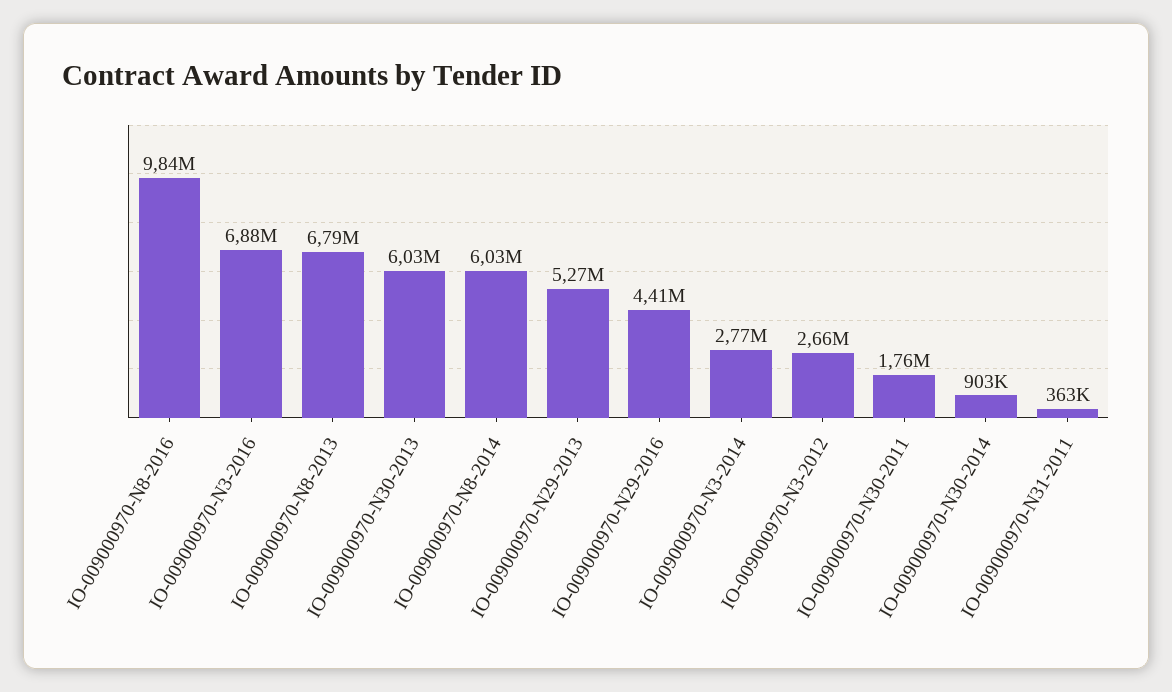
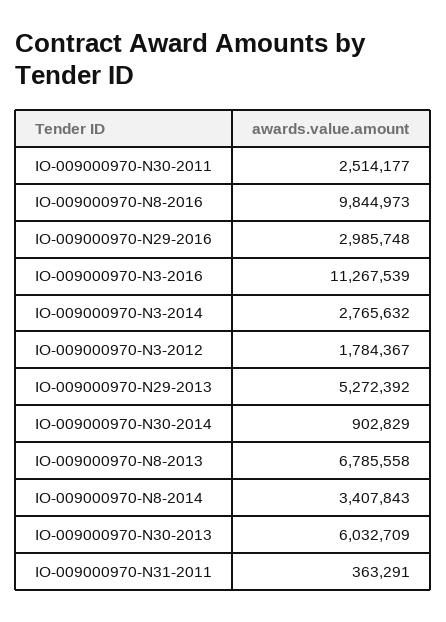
  {
    "IO-009000970-N8-2016": 9844973,
-   "IO-009000970-N3-2016": 6880000,
+   "IO-009000970-N3-2016": 11267539,
    "IO-009000970-N8-2013": 6785558,
    "IO-009000970-N30-2013": 6032709,
-   "IO-009000970-N8-2014": 6030000,
+   "IO-009000970-N8-2014": 3407843,
    "IO-009000970-N29-2013": 5272392,
-   "IO-009000970-N29-2016": 4410000,
+   "IO-009000970-N29-2016": 2985748,
    "IO-009000970-N3-2014": 2765632,
-   "IO-009000970-N3-2012": 2660000,
+   "IO-009000970-N3-2012": 1784367,
-   "IO-009000970-N30-2011": 1760000,
+   "IO-009000970-N30-2011": 2514177,
    "IO-009000970-N30-2014": 902829,
    "IO-009000970-N31-2011": 363291
  }

